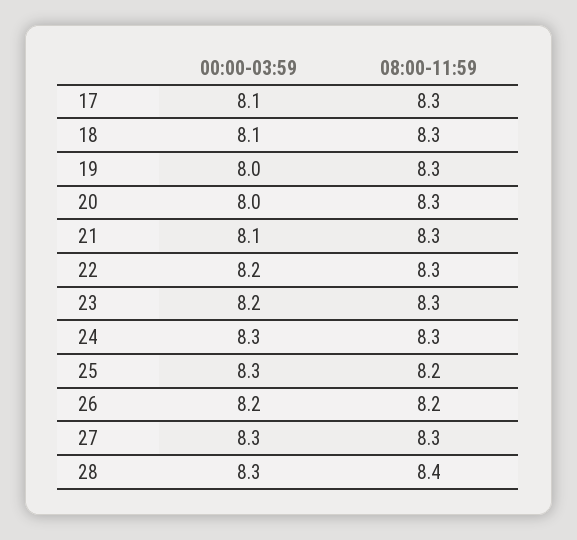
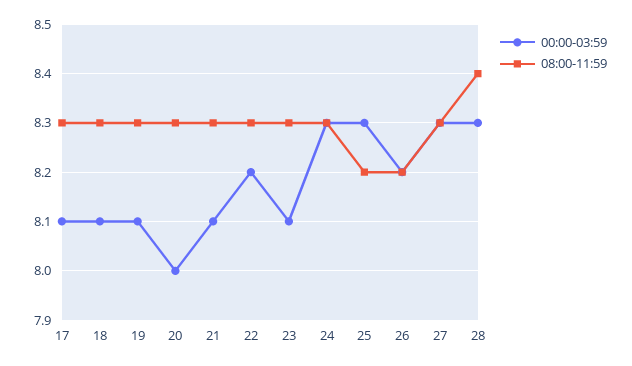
  {
    "00:00-03:59": {
      "17": 8.1,
      "18": 8.1,
-     "19": 8,
+     "19": 8.1,
      "20": 8,
      "21": 8.1,
      "22": 8.2,
-     "23": 8.2,
+     "23": 8.1,
      "24": 8.3,
      "25": 8.3,
      "26": 8.2,
      "27": 8.3,
      "28": 8.3
    },
    "08:00-11:59": {
      "17": 8.3,
      "18": 8.3,
      "19": 8.3,
      "20": 8.3,
      "21": 8.3,
      "22": 8.3,
      "23": 8.3,
      "24": 8.3,
      "25": 8.2,
      "26": 8.2,
      "27": 8.3,
      "28": 8.4
    }
  }

